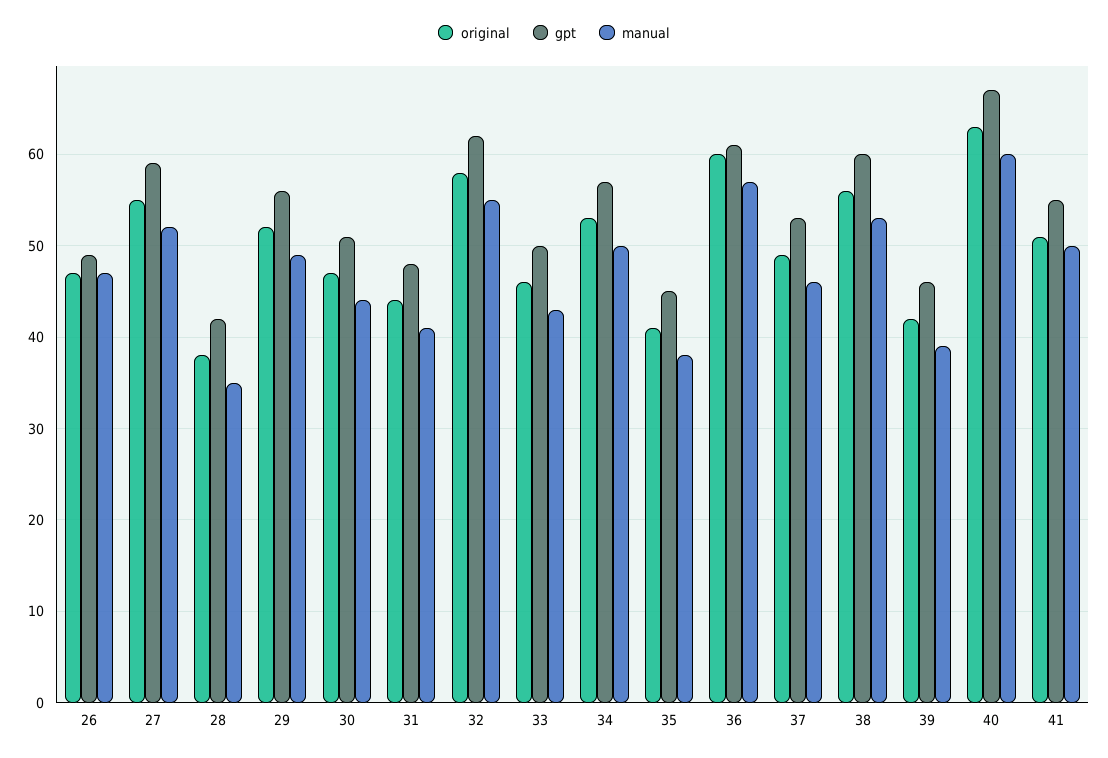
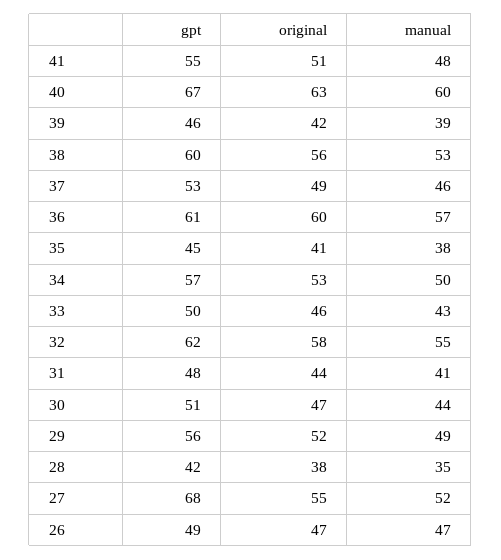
  {
    "original": {
      "26": 47,
      "27": 55,
      "28": 38,
      "29": 52,
      "30": 47,
      "31": 44,
      "32": 58,
      "33": 46,
      "34": 53,
      "35": 41,
      "36": 60,
      "37": 49,
      "38": 56,
      "39": 42,
      "40": 63,
      "41": 51
    },
    "gpt": {
      "26": 49,
-     "27": 59,
+     "27": 68,
      "28": 42,
      "29": 56,
      "30": 51,
      "31": 48,
      "32": 62,
      "33": 50,
      "34": 57,
      "35": 45,
      "36": 61,
      "37": 53,
      "38": 60,
      "39": 46,
      "40": 67,
      "41": 55
    },
    "manual": {
      "26": 47,
      "27": 52,
      "28": 35,
      "29": 49,
      "30": 44,
      "31": 41,
      "32": 55,
      "33": 43,
      "34": 50,
      "35": 38,
      "36": 57,
      "37": 46,
      "38": 53,
      "39": 39,
      "40": 60,
-     "41": 50
+     "41": 48
    }
  }

